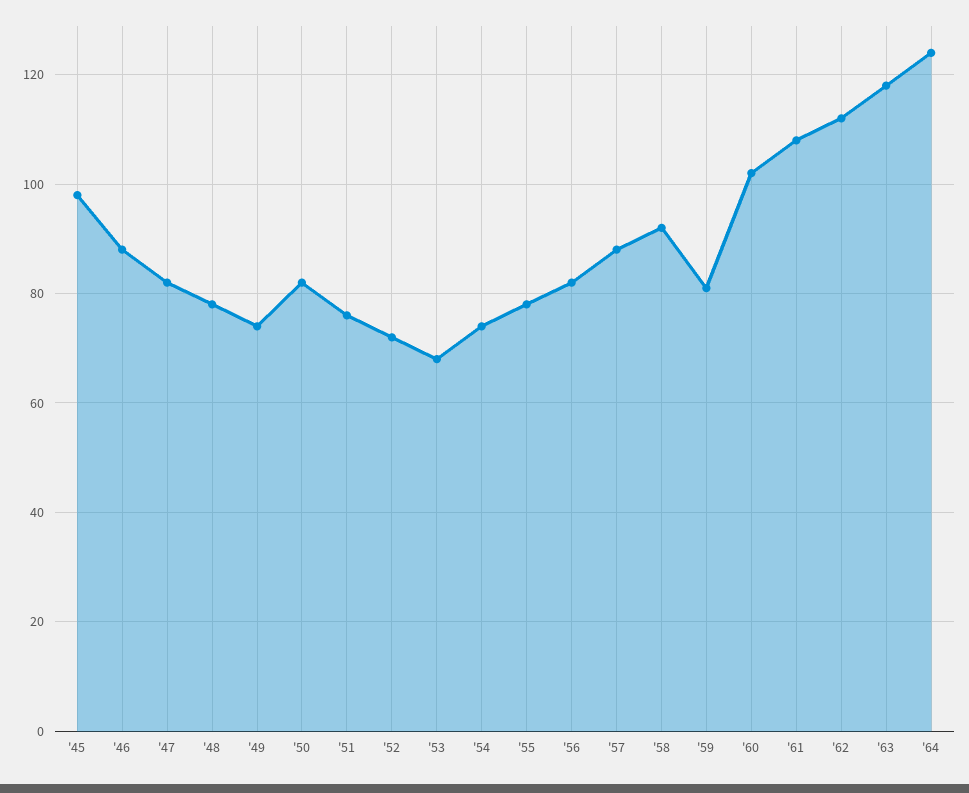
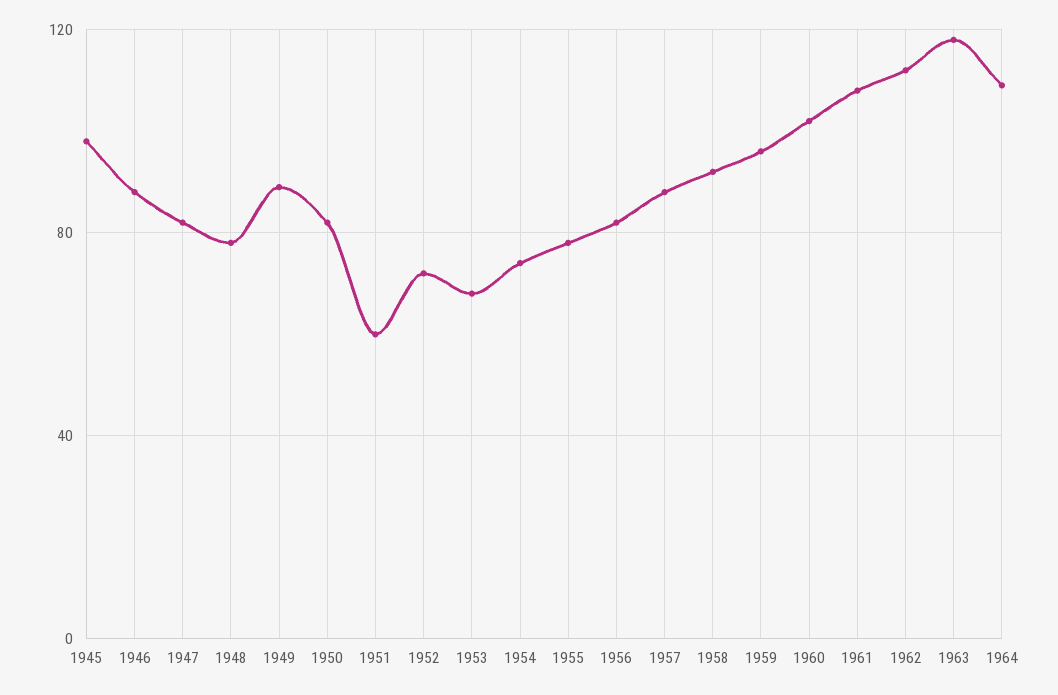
  {
    "'45": 100,
    "'46": 90,
    "'47": 80,
    "'48": 80,
-   "'49": 75,
+   "'49": 90,
    "'50": 80,
-   "'51": 75,
+   "'51": 60,
    "'52": 70,
    "'53": 70,
    "'54": 75,
    "'55": 80,
    "'56": 80,
    "'57": 90,
    "'58": 90,
-   "'59": 80,
+   "'59": 95,
    "'60": 100,
    "'61": 110,
    "'62": 110,
    "'63": 120,
-   "'64": 125
+   "'64": 110
  }

